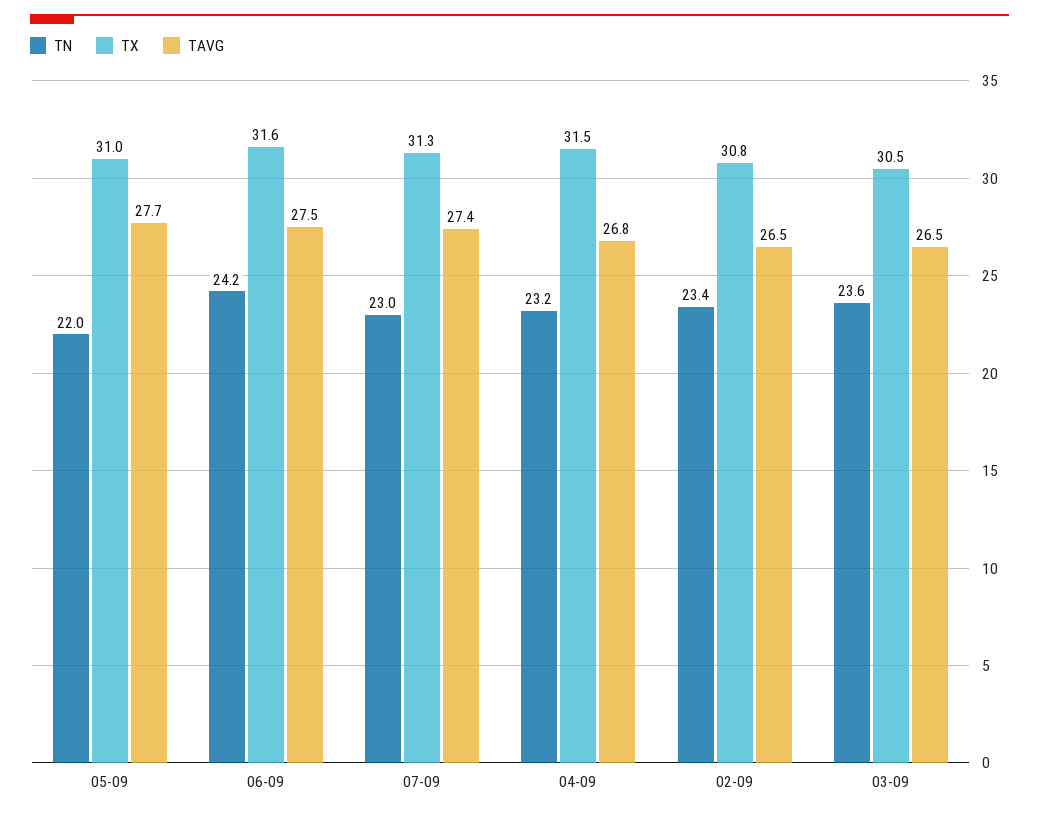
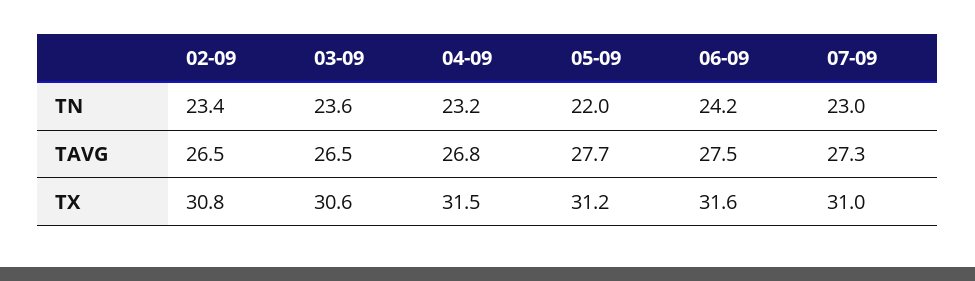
  {
    "TN": {
      "05-09": 22,
      "06-09": 24.2,
      "07-09": 23,
      "04-09": 23.2,
      "02-09": 23.4,
      "03-09": 23.6
    },
    "TX": {
-     "05-09": 31,
+     "05-09": 31.2,
      "06-09": 31.6,
-     "07-09": 31.3,
+     "07-09": 31,
      "04-09": 31.5,
      "02-09": 30.8,
-     "03-09": 30.5
+     "03-09": 30.6
    },
    "TAVG": {
      "05-09": 27.7,
      "06-09": 27.5,
-     "07-09": 27.4,
+     "07-09": 27.3,
      "04-09": 26.8,
      "02-09": 26.5,
      "03-09": 26.5
    }
  }

